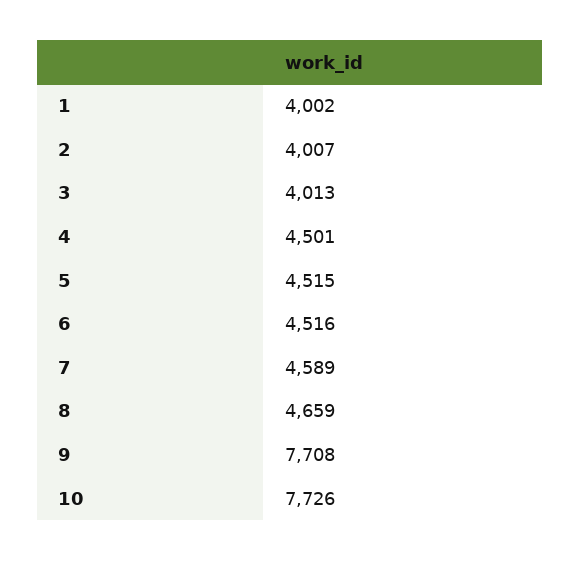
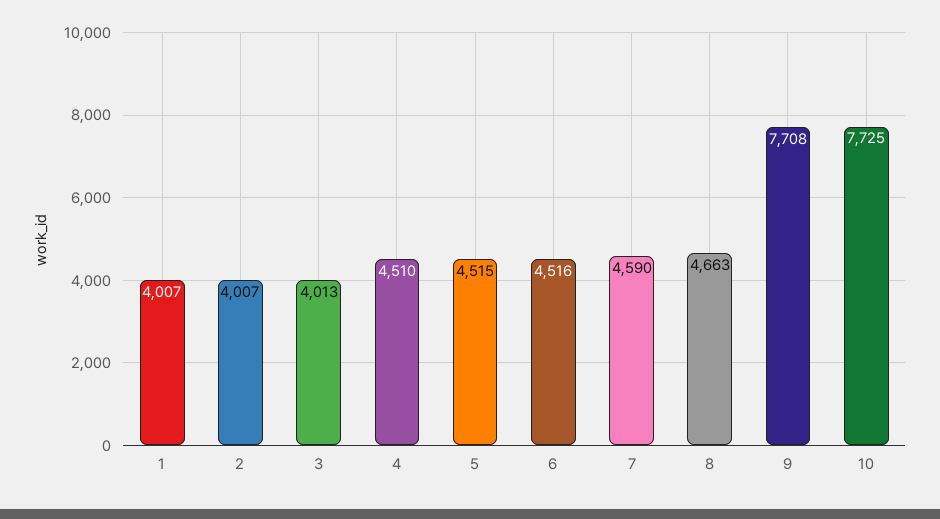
  {
-   "1": 4002,
+   "1": 4007,
    "2": 4007,
    "3": 4013,
-   "4": 4501,
+   "4": 4510,
    "5": 4515,
    "6": 4516,
-   "7": 4589,
+   "7": 4590,
-   "8": 4659,
+   "8": 4663,
    "9": 7708,
-   "10": 7726
+   "10": 7725
  }

